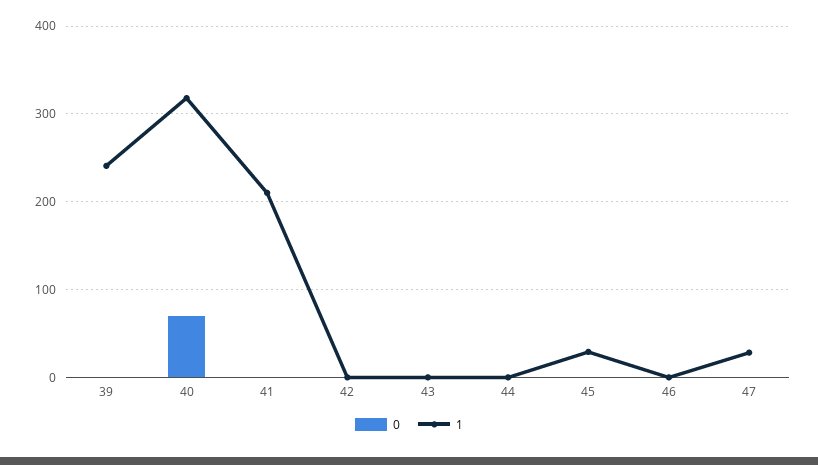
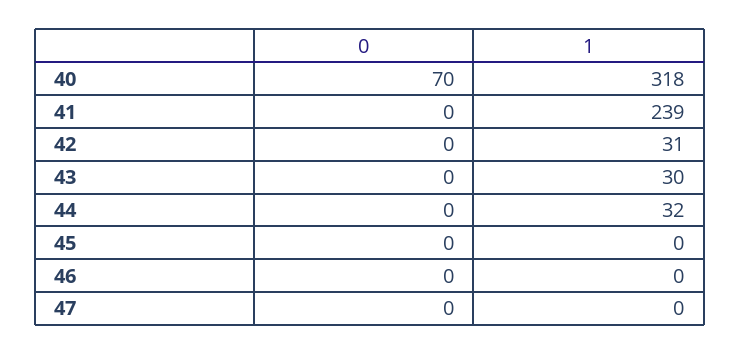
  {
    "0": {
-     "39": 0,
      "40": 70,
      "41": 0,
      "42": 0,
      "43": 0,
      "44": 0,
      "45": 0,
      "46": 0,
      "47": 0
    },
    "1": {
-     "39": 240,
      "40": 318,
-     "41": 210,
+     "41": 239,
-     "42": 0,
+     "42": 31,
-     "43": 0,
+     "43": 30,
-     "44": 0,
+     "44": 32,
-     "45": 30,
+     "45": 0,
      "46": 0,
-     "47": 30
+     "47": 0
    }
  }

